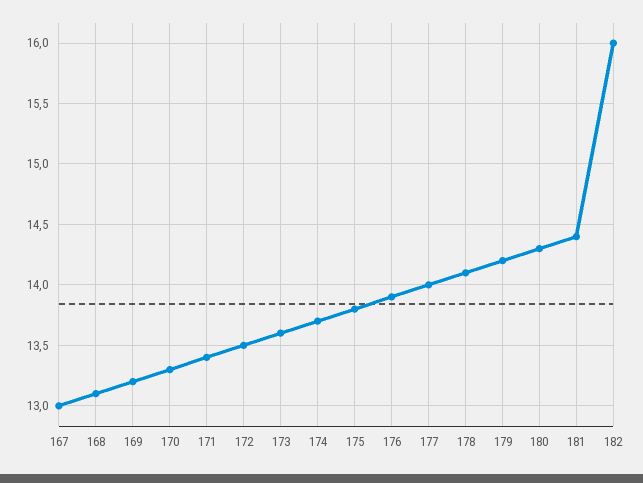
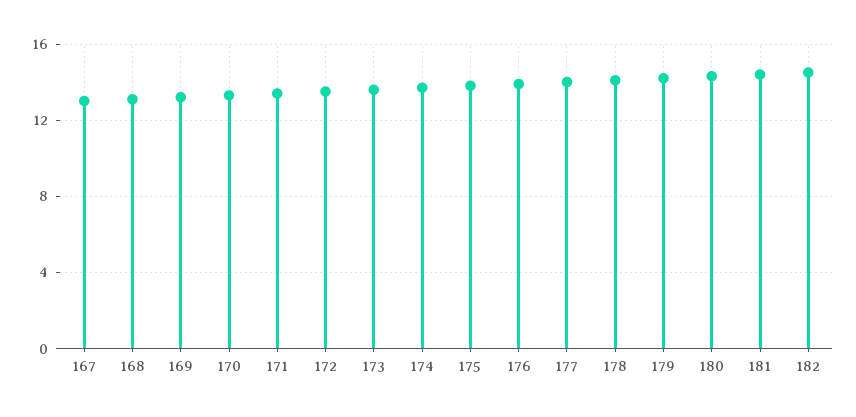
  {
    "167": 13,
    "168": 13.1,
    "169": 13.2,
    "170": 13.3,
    "171": 13.4,
    "172": 13.5,
    "173": 13.6,
    "174": 13.7,
    "175": 13.8,
    "176": 13.9,
    "177": 14,
    "178": 14.1,
    "179": 14.2,
    "180": 14.3,
    "181": 14.4,
-   "182": 16
+   "182": 14.5
  }

